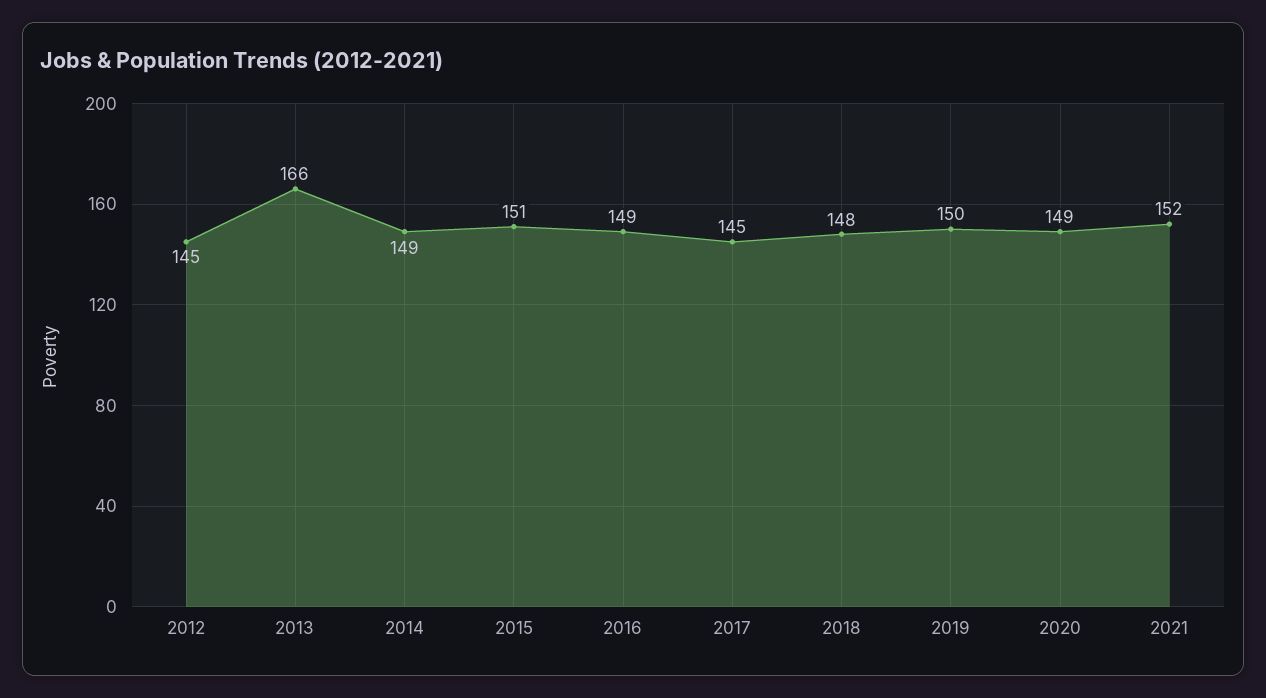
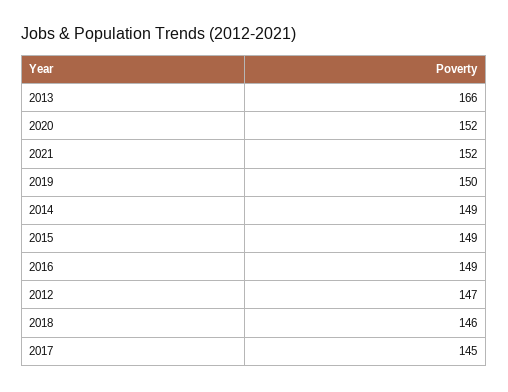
  {
-   "2012": 145,
+   "2012": 147,
    "2013": 166,
    "2014": 149,
-   "2015": 151,
+   "2015": 149,
    "2016": 149,
    "2017": 145,
-   "2018": 148,
+   "2018": 146,
    "2019": 150,
-   "2020": 149,
+   "2020": 152,
    "2021": 152
  }

